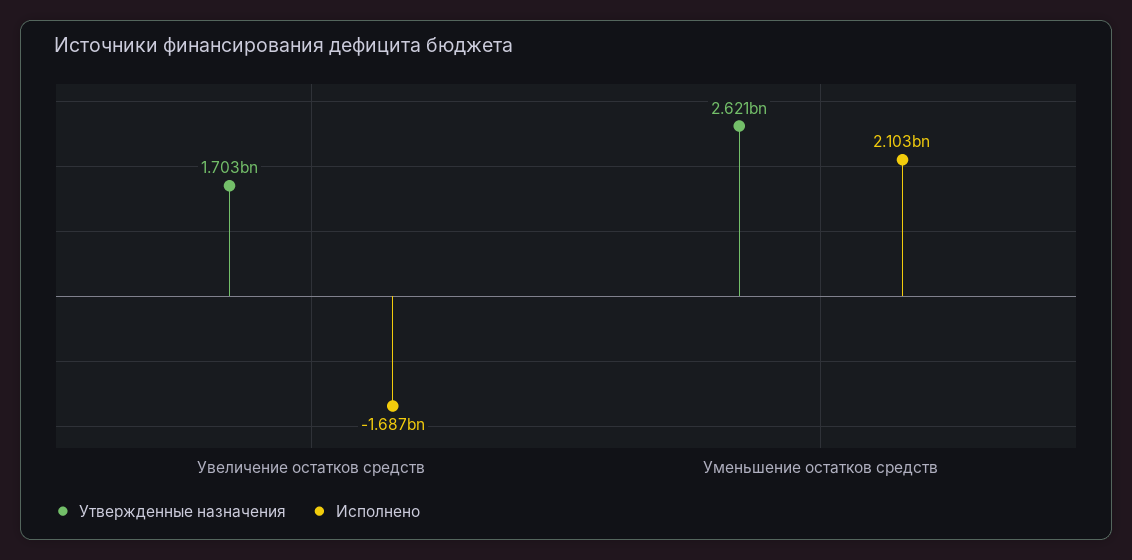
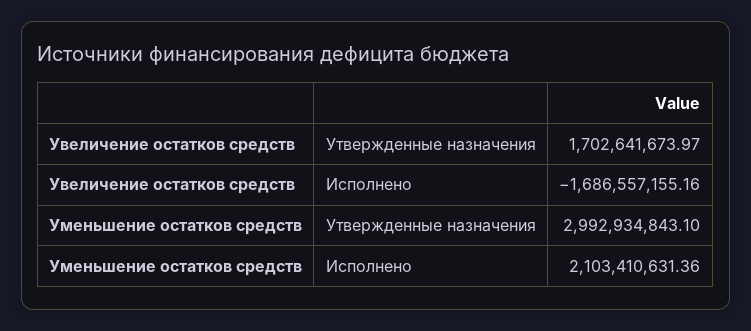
  {
    "Утвержденные назначения": {
      "Увеличение остатков средств": 1702641673.97,
-     "Уменьшение остатков средств": 2621000000
+     "Уменьшение остатков средств": 2992934843.1
    },
    "Исполнено": {
      "Увеличение остатков средств": -1686557155.16,
      "Уменьшение остатков средств": 2103410631.36
    }
  }

